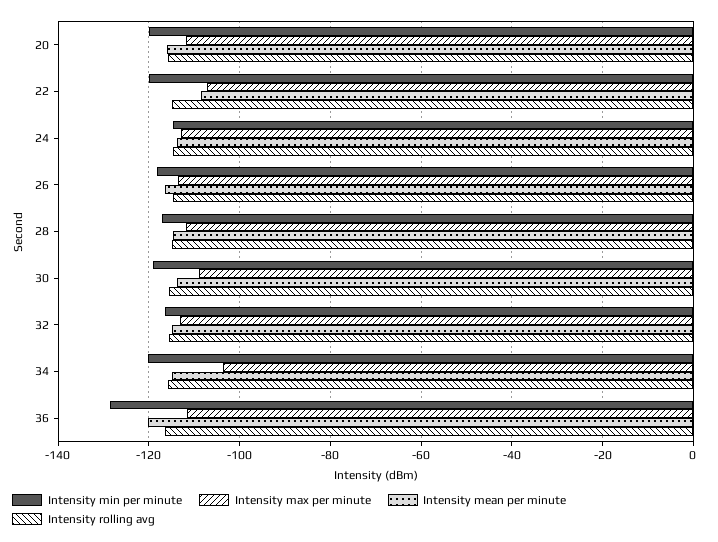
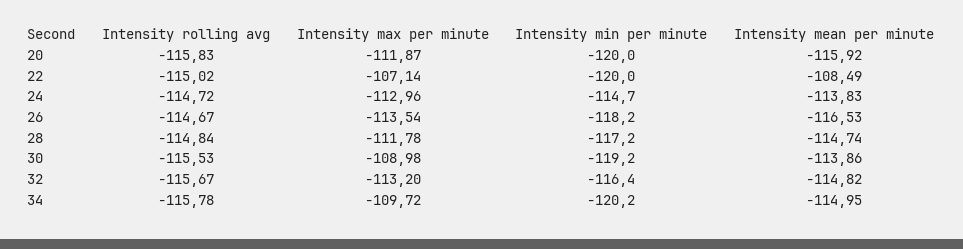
  {
    "Intensity min per minute": {
      "20": -120,
      "22": -120,
      "24": -114.7,
      "26": -118.2,
      "28": -117.2,
      "30": -119.2,
      "32": -116.4,
-     "34": -120.2,
+     "34": -120.2
-     "36": -128
    },
    "Intensity max per minute": {
      "20": -111.87,
      "22": -107.14,
      "24": -112.96,
      "26": -113.54,
      "28": -111.78,
      "30": -108.98,
      "32": -113.2,
-     "34": -104,
+     "34": -109.72
-     "36": -112
    },
    "Intensity mean per minute": {
      "20": -115.92,
      "22": -108.49,
      "24": -113.83,
      "26": -116.53,
      "28": -114.74,
      "30": -113.86,
      "32": -114.82,
-     "34": -114.95,
+     "34": -114.95
-     "36": -120
    },
    "Intensity rolling avg": {
      "20": -115.83,
      "22": -115.02,
      "24": -114.72,
      "26": -114.67,
      "28": -114.84,
      "30": -115.53,
      "32": -115.67,
-     "34": -115.78,
+     "34": -115.78
-     "36": -116
    }
  }

